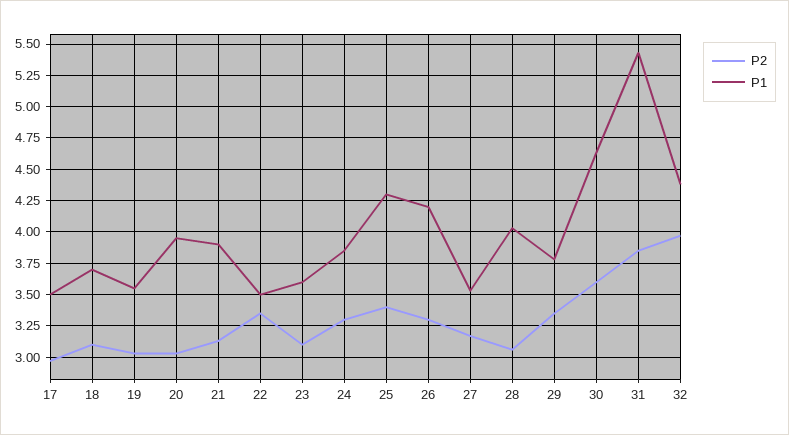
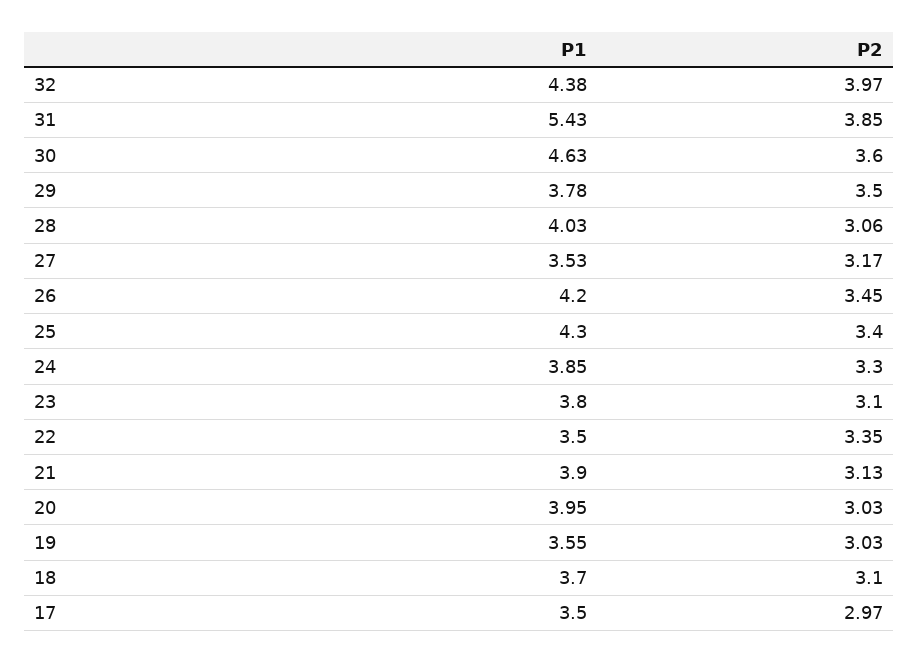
  {
    "P2": {
      "17": 2.97,
      "18": 3.1,
      "19": 3.03,
      "20": 3.03,
      "21": 3.13,
      "22": 3.35,
      "23": 3.1,
      "24": 3.3,
      "25": 3.4,
-     "26": 3.3,
+     "26": 3.45,
      "27": 3.17,
      "28": 3.06,
-     "29": 3.35,
+     "29": 3.5,
      "30": 3.6,
      "31": 3.85,
      "32": 3.97
    },
    "P1": {
      "17": 3.5,
      "18": 3.7,
      "19": 3.55,
      "20": 3.95,
      "21": 3.9,
      "22": 3.5,
-     "23": 3.6,
+     "23": 3.8,
      "24": 3.85,
      "25": 4.3,
      "26": 4.2,
      "27": 3.53,
      "28": 4.03,
      "29": 3.78,
      "30": 4.63,
      "31": 5.43,
      "32": 4.38
    }
  }

